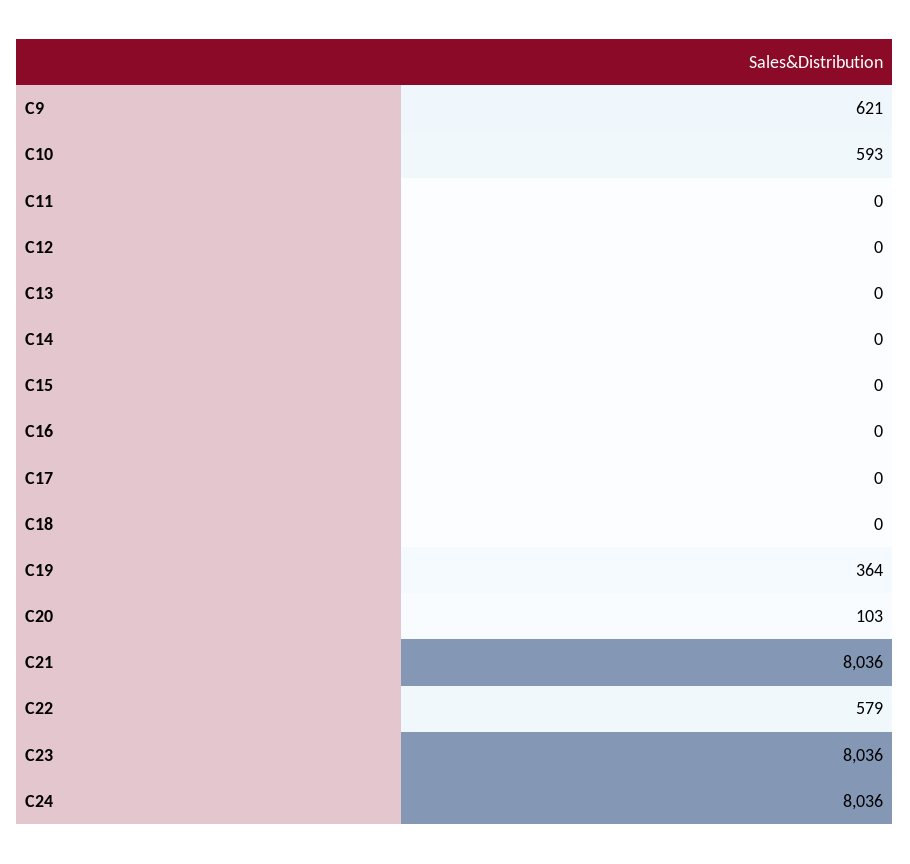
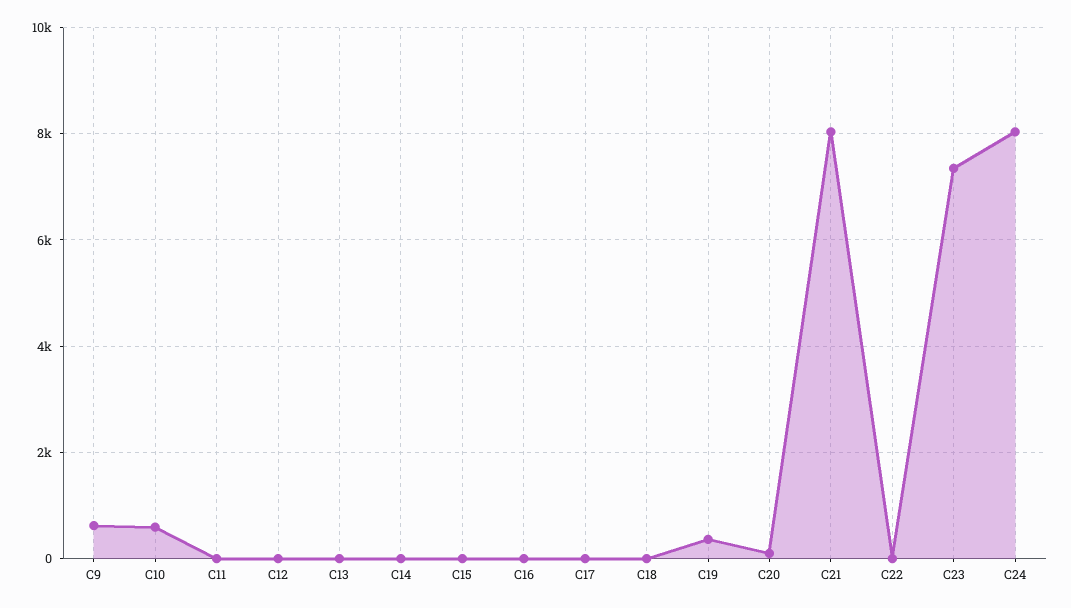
  {
    "C9": 621,
    "C10": 593,
    "C11": 0,
    "C12": 0,
    "C13": 0,
    "C14": 0,
    "C15": 0,
    "C16": 0,
    "C17": 0,
    "C18": 0,
    "C19": 364,
    "C20": 103,
    "C21": 8036,
-   "C22": 579,
+   "C22": 0,
-   "C23": 8036,
+   "C23": 7400,
    "C24": 8036
  }

